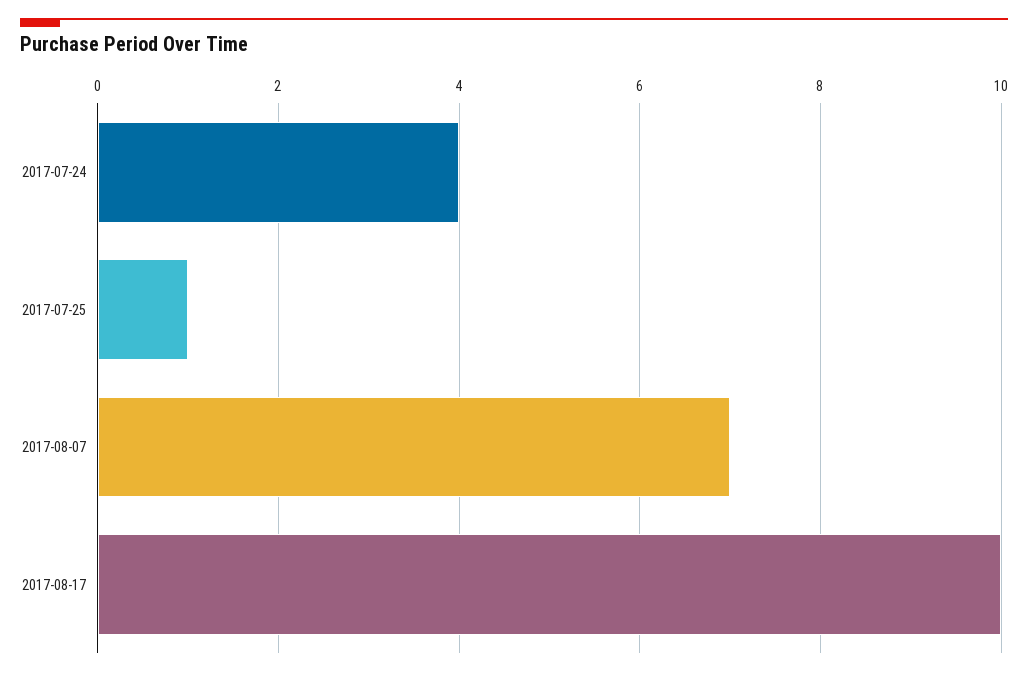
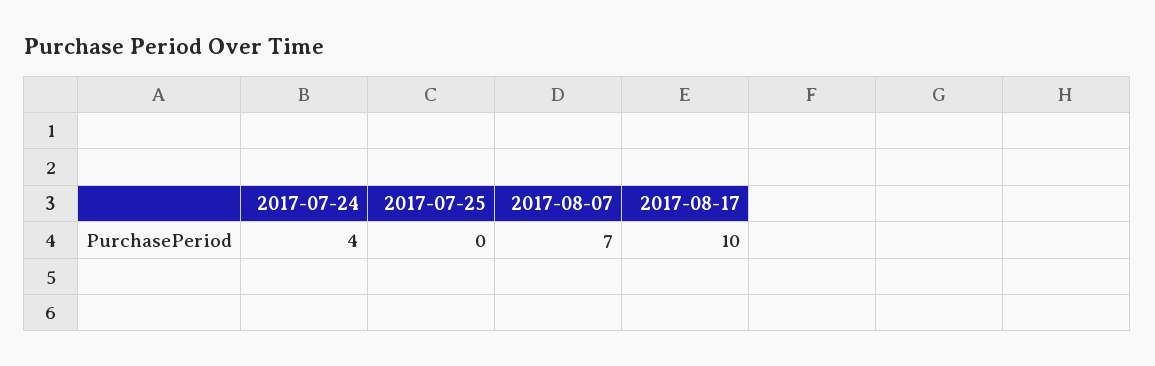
  {
    "2017-07-24": 4,
-   "2017-07-25": 1,
+   "2017-07-25": 0,
    "2017-08-07": 7,
    "2017-08-17": 10
  }

